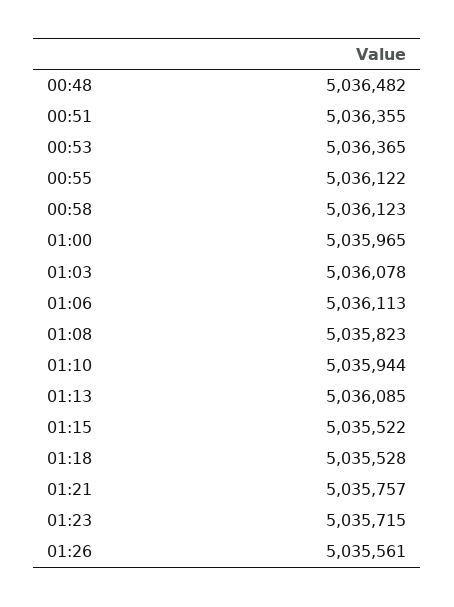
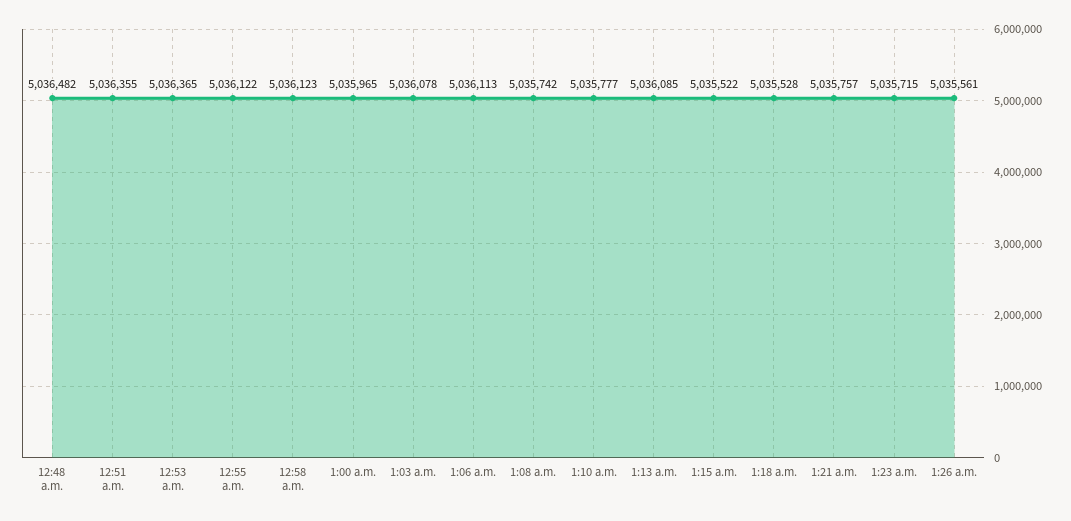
  {
    "00:48": 5036482,
    "00:51": 5036355,
    "00:53": 5036365,
    "00:55": 5036122,
    "00:58": 5036123,
    "01:00": 5035965,
    "01:03": 5036078,
    "01:06": 5036113,
-   "01:08": 5035823,
+   "01:08": 5035742,
-   "01:10": 5035944,
+   "01:10": 5035777,
    "01:13": 5036085,
    "01:15": 5035522,
    "01:18": 5035528,
    "01:21": 5035757,
    "01:23": 5035715,
    "01:26": 5035561
  }

